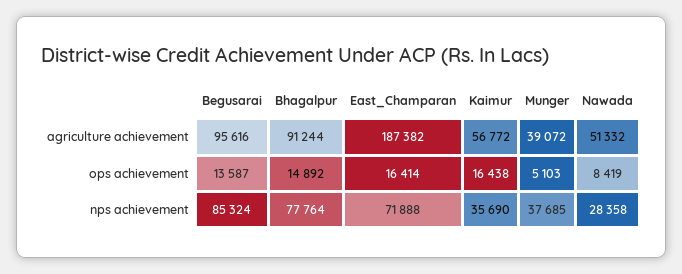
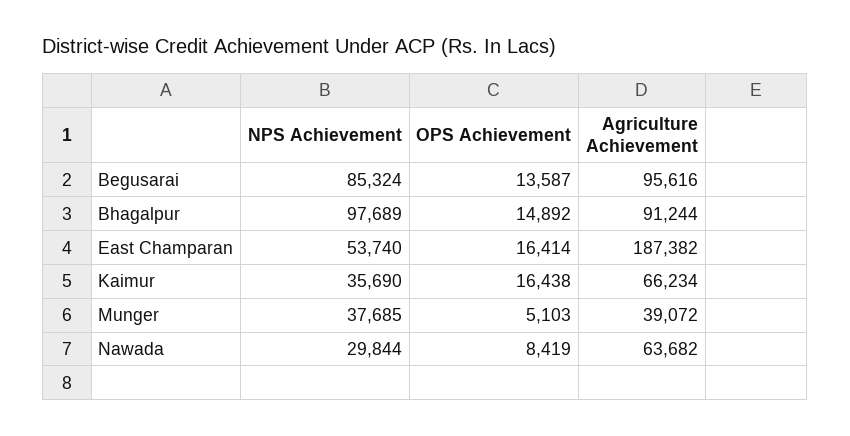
  {
    "Begusarai": {
      "agriculture achievement": 95616,
      "ops achievement": 13587,
      "nps achievement": 85324
    },
    "Bhagalpur": {
      "agriculture achievement": 91244,
      "ops achievement": 14892,
-     "nps achievement": 77764
+     "nps achievement": 97689
    },
    "East_Champaran": {
      "agriculture achievement": 187382,
      "ops achievement": 16414,
-     "nps achievement": 71888
+     "nps achievement": 53740
    },
    "Kaimur": {
-     "agriculture achievement": 56772,
+     "agriculture achievement": 66234,
      "ops achievement": 16438,
      "nps achievement": 35690
    },
    "Munger": {
      "agriculture achievement": 39072,
      "ops achievement": 5103,
      "nps achievement": 37685
    },
    "Nawada": {
-     "agriculture achievement": 51332,
+     "agriculture achievement": 63682,
      "ops achievement": 8419,
-     "nps achievement": 28358
+     "nps achievement": 29844
    }
  }

